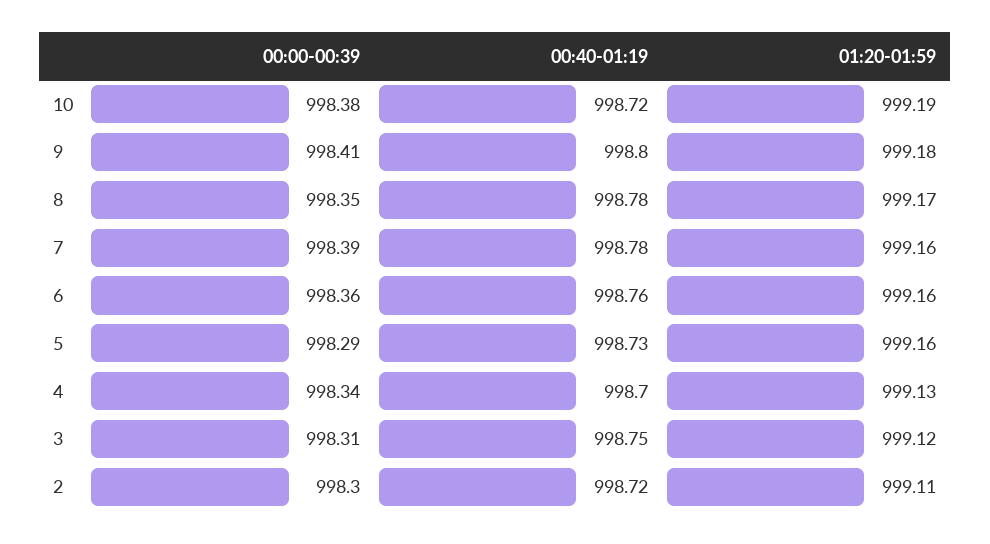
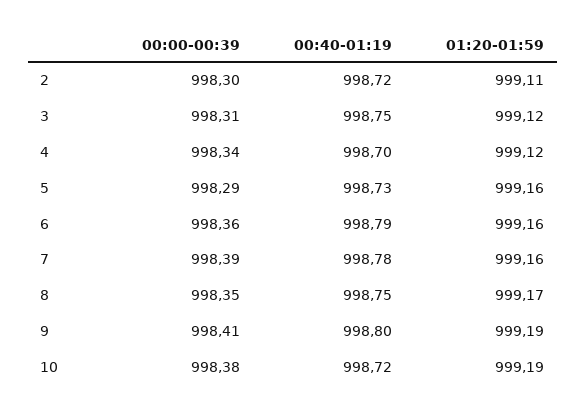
  {
    "00:00-00:39": {
      "10": 998.38,
      "9": 998.41,
      "8": 998.35,
      "7": 998.39,
      "6": 998.36,
      "5": 998.29,
      "4": 998.34,
      "3": 998.31,
      "2": 998.3
    },
    "00:40-01:19": {
      "10": 998.72,
      "9": 998.8,
-     "8": 998.78,
+     "8": 998.75,
      "7": 998.78,
-     "6": 998.76,
+     "6": 998.79,
      "5": 998.73,
      "4": 998.7,
      "3": 998.75,
      "2": 998.72
    },
    "01:20-01:59": {
      "10": 999.19,
-     "9": 999.18,
+     "9": 999.19,
      "8": 999.17,
      "7": 999.16,
      "6": 999.16,
      "5": 999.16,
-     "4": 999.13,
+     "4": 999.12,
      "3": 999.12,
      "2": 999.11
    }
  }

